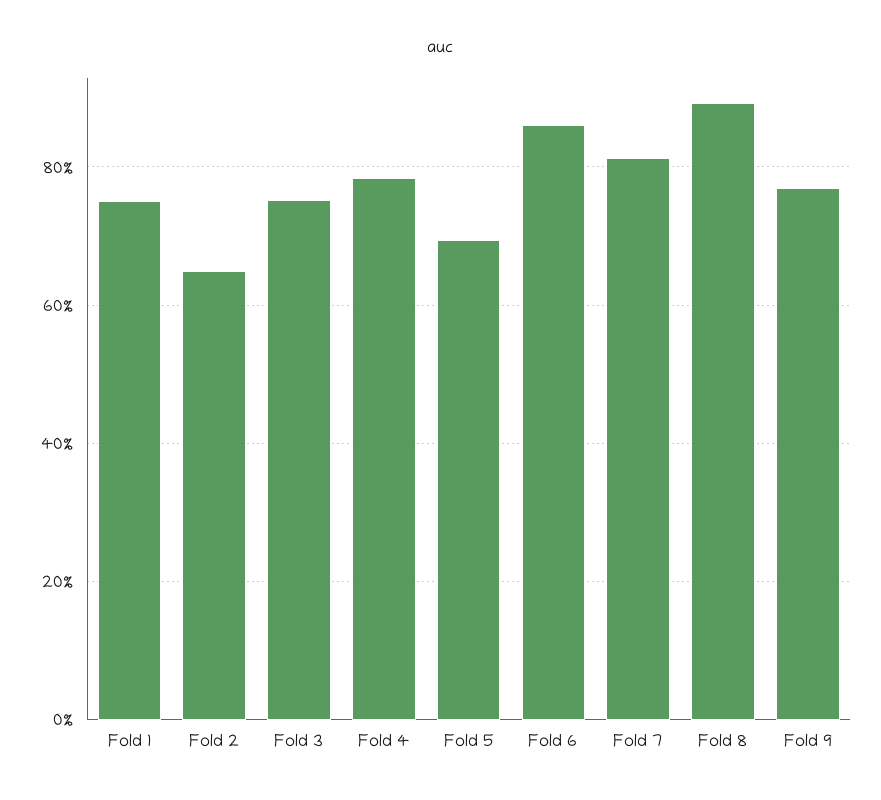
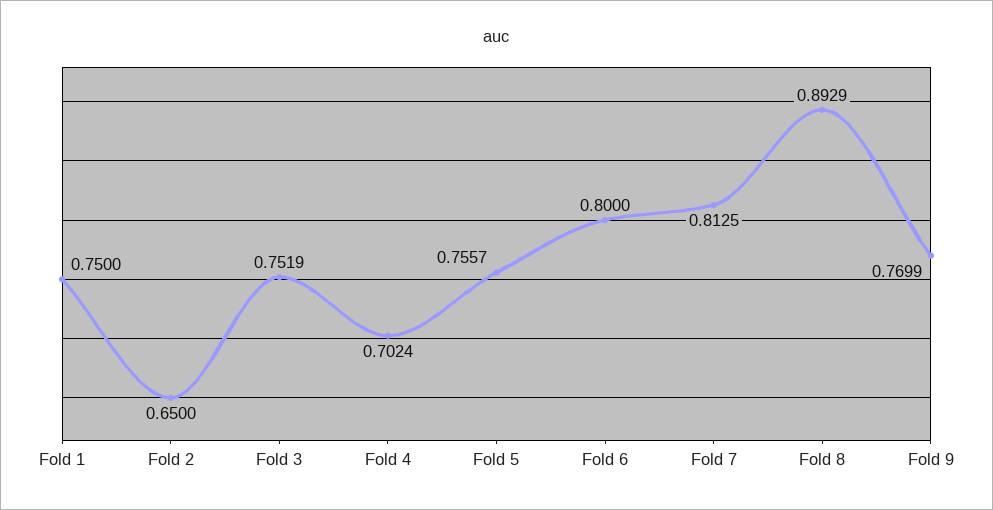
  {
    "Fold 1": 0.75,
    "Fold 2": 0.65,
    "Fold 3": 0.7519,
-   "Fold 4": 0.78,
+   "Fold 4": 0.7024,
-   "Fold 5": 0.7,
+   "Fold 5": 0.7557,
-   "Fold 6": 0.86,
+   "Fold 6": 0.8,
    "Fold 7": 0.8125,
    "Fold 8": 0.8929,
    "Fold 9": 0.7699
  }

